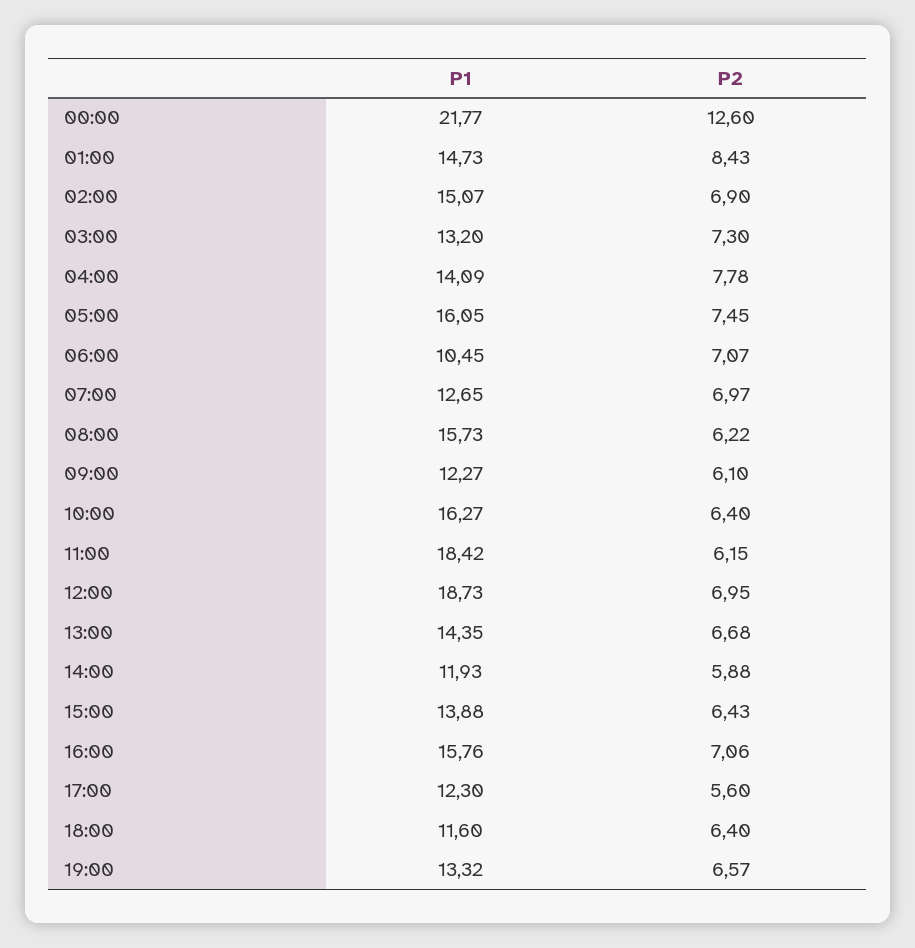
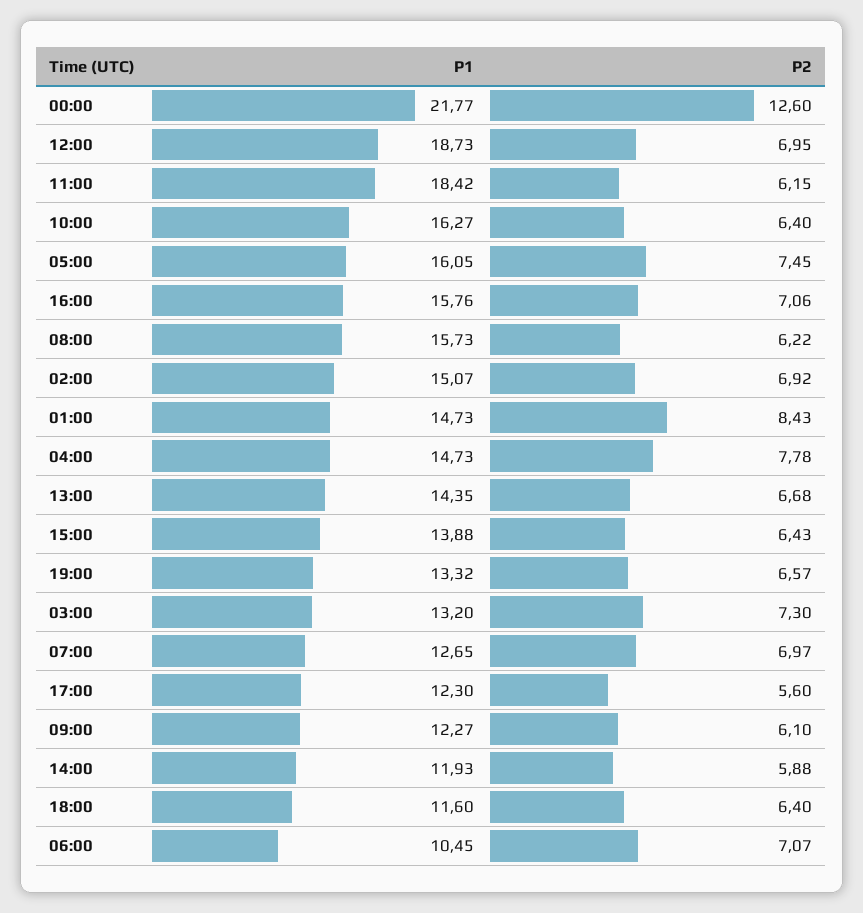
  {
    "P1": {
      "00:00": 21.77,
      "01:00": 14.73,
      "02:00": 15.07,
      "03:00": 13.2,
-     "04:00": 14.09,
+     "04:00": 14.73,
      "05:00": 16.05,
      "06:00": 10.45,
      "07:00": 12.65,
      "08:00": 15.73,
      "09:00": 12.27,
      "10:00": 16.27,
      "11:00": 18.42,
      "12:00": 18.73,
      "13:00": 14.35,
      "14:00": 11.93,
      "15:00": 13.88,
      "16:00": 15.76,
      "17:00": 12.3,
      "18:00": 11.6,
      "19:00": 13.32
    },
    "P2": {
      "00:00": 12.6,
      "01:00": 8.43,
-     "02:00": 6.9,
+     "02:00": 6.92,
      "03:00": 7.3,
      "04:00": 7.78,
      "05:00": 7.45,
      "06:00": 7.07,
      "07:00": 6.97,
      "08:00": 6.22,
      "09:00": 6.1,
      "10:00": 6.4,
      "11:00": 6.15,
      "12:00": 6.95,
      "13:00": 6.68,
      "14:00": 5.88,
      "15:00": 6.43,
      "16:00": 7.06,
      "17:00": 5.6,
      "18:00": 6.4,
      "19:00": 6.57
    }
  }

